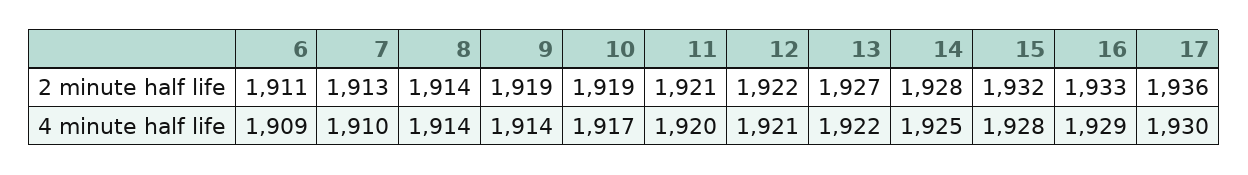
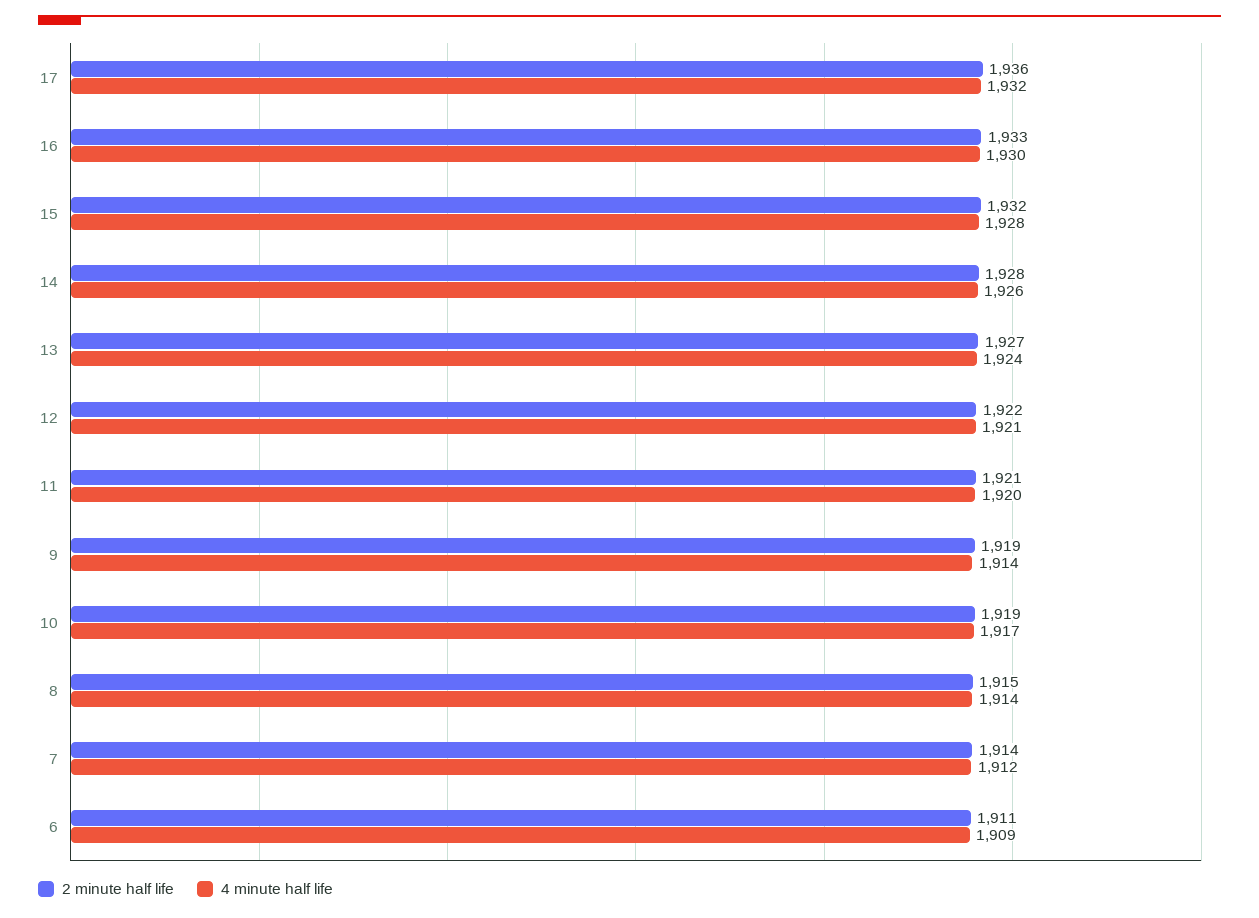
  {
    "2 minute half life": {
      "6": 1911,
-     "7": 1913,
+     "7": 1914,
-     "8": 1914,
+     "8": 1915,
      "9": 1919,
      "10": 1919,
      "11": 1921,
      "12": 1922,
      "13": 1927,
      "14": 1928,
      "15": 1932,
      "16": 1933,
      "17": 1936
    },
    "4 minute half life": {
      "6": 1909,
-     "7": 1910,
+     "7": 1912,
      "8": 1914,
      "9": 1914,
      "10": 1917,
      "11": 1920,
      "12": 1921,
-     "13": 1922,
+     "13": 1924,
-     "14": 1925,
+     "14": 1926,
      "15": 1928,
-     "16": 1929,
+     "16": 1930,
-     "17": 1930
+     "17": 1932
    }
  }

